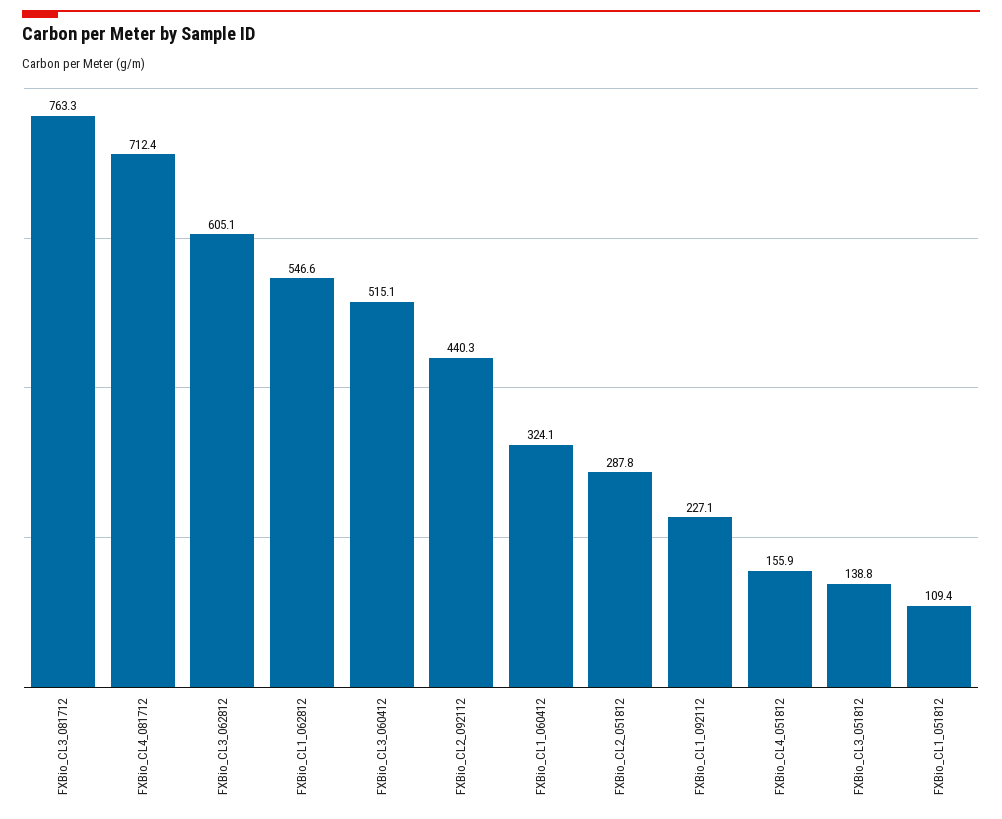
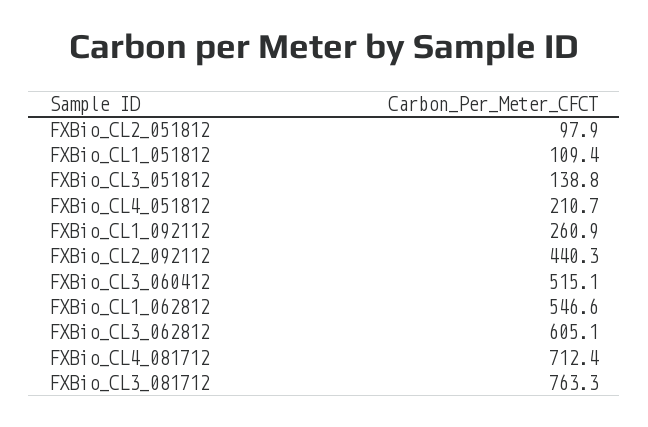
  {
    "FXBio_CL3_081712": 763.3,
    "FXBio_CL4_081712": 712.4,
    "FXBio_CL3_062812": 605.1,
    "FXBio_CL1_062812": 546.6,
    "FXBio_CL3_060412": 515.1,
    "FXBio_CL2_092112": 440.3,
-   "FXBio_CL1_060412": 324.1,
-   "FXBio_CL2_051812": 287.8,
+   "FXBio_CL2_051812": 97.9,
-   "FXBio_CL1_092112": 227.1,
+   "FXBio_CL1_092112": 260.9,
-   "FXBio_CL4_051812": 155.9,
+   "FXBio_CL4_051812": 210.7,
    "FXBio_CL3_051812": 138.8,
    "FXBio_CL1_051812": 109.4
  }

